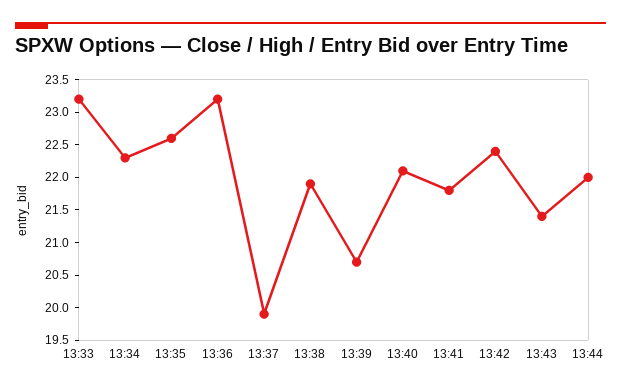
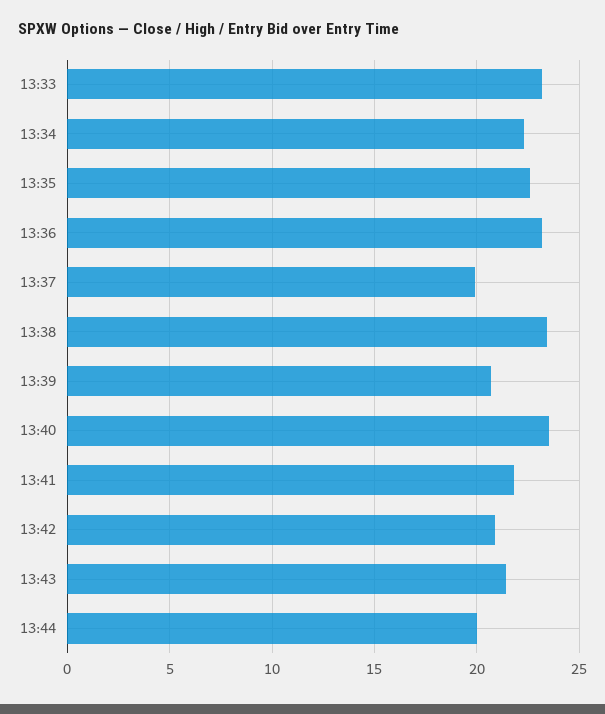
  {
    "13:33": 23,
    "13:34": 22.5,
    "13:35": 22.5,
    "13:36": 23,
    "13:37": 20,
-   "13:38": 22,
+   "13:38": 23.5,
    "13:39": 20.5,
-   "13:40": 22,
+   "13:40": 23.5,
    "13:41": 22,
-   "13:42": 22.5,
+   "13:42": 21,
    "13:43": 21.5,
-   "13:44": 22
+   "13:44": 20
  }

